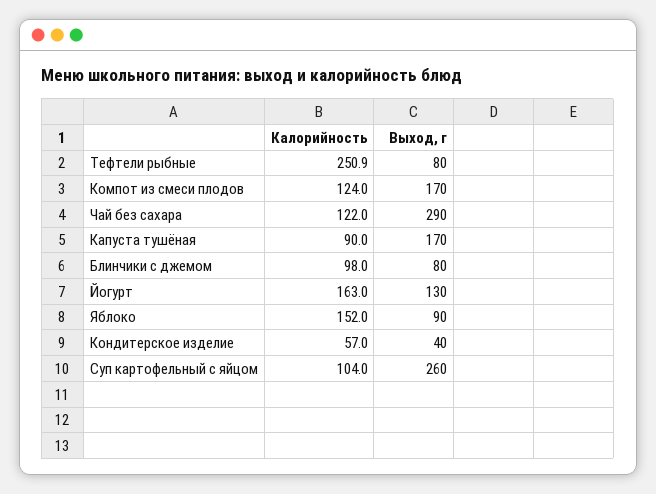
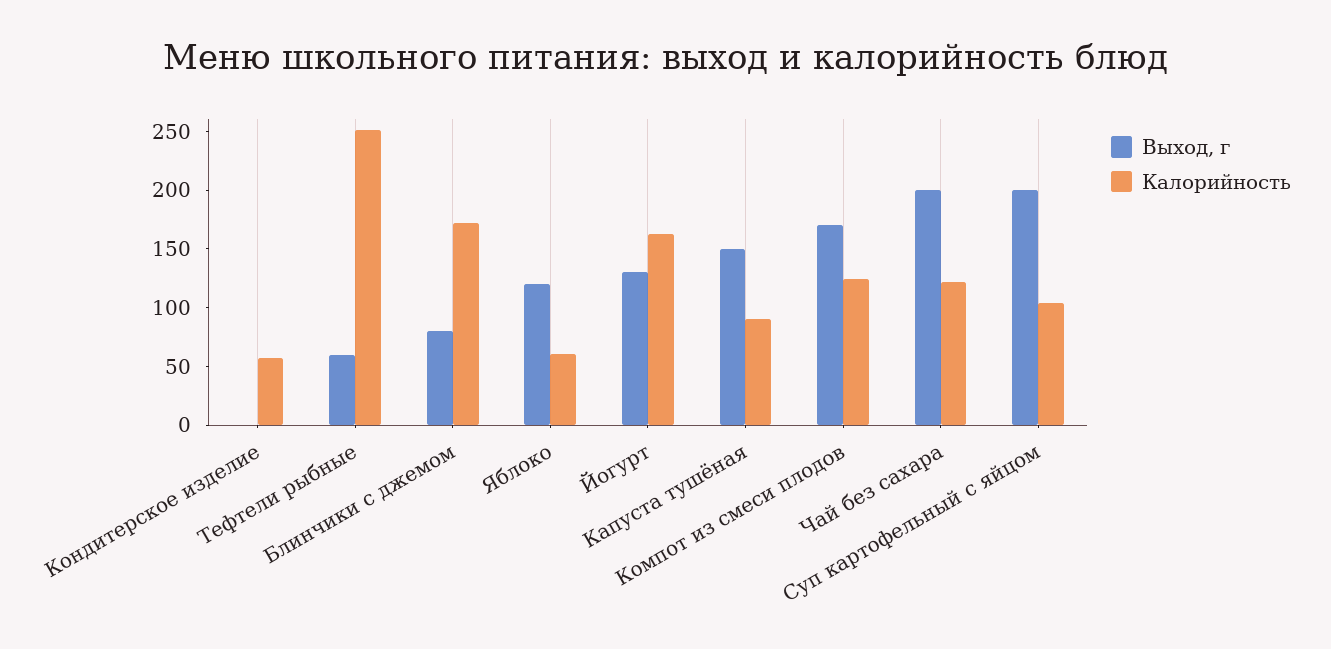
  {
    "Калорийность": {
      "Тефтели рыбные": 250.9,
      "Компот из смеси плодов": 124,
      "Чай без сахара": 122,
      "Капуста тушёная": 90,
-     "Блинчики с джемом": 98,
+     "Блинчики с джемом": 170,
      "Йогурт": 163,
-     "Яблоко": 152,
+     "Яблоко": 60,
      "Кондитерское изделие": 57,
      "Суп картофельный с яйцом": 104
    },
    "Выход, г": {
-     "Тефтели рыбные": 80,
+     "Тефтели рыбные": 60,
      "Компот из смеси плодов": 170,
-     "Чай без сахара": 290,
+     "Чай без сахара": 200,
-     "Капуста тушёная": 170,
+     "Капуста тушёная": 150,
      "Блинчики с джемом": 80,
      "Йогурт": 130,
-     "Яблоко": 90,
+     "Яблоко": 120,
-     "Кондитерское изделие": 40,
+     "Кондитерское изделие": 0,
-     "Суп картофельный с яйцом": 260
+     "Суп картофельный с яйцом": 200
    }
  }

